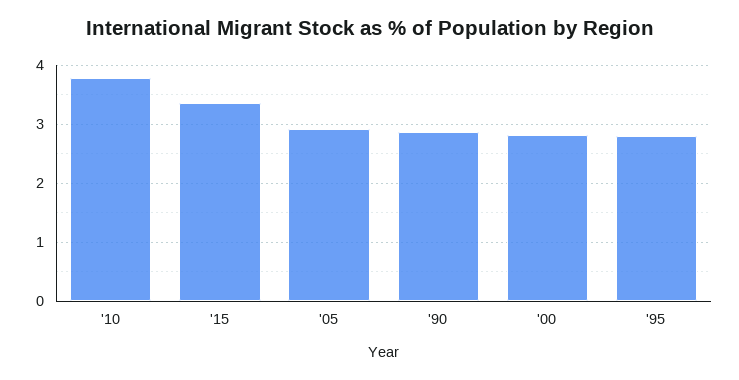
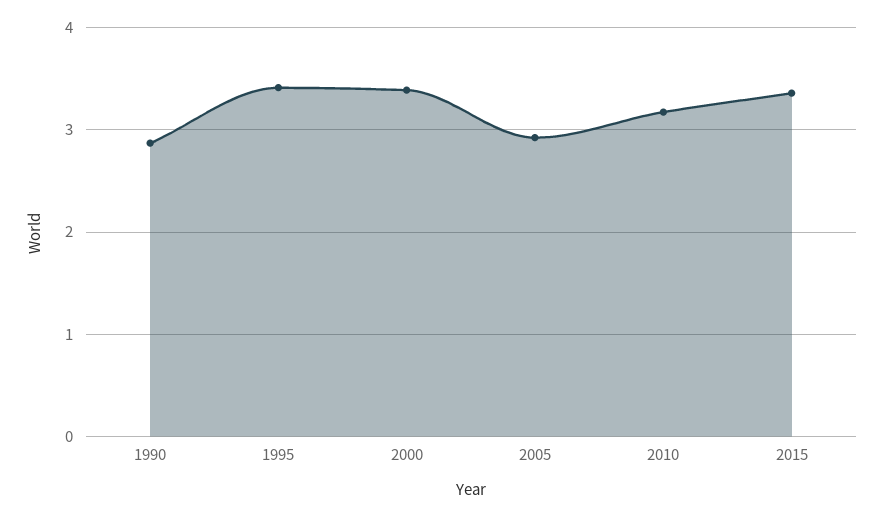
  {
-   "'10": 3.8,
+   "'10": 3.2,
    "'15": 3.4,
    "'05": 2.9,
    "'90": 2.9,
-   "'00": 2.8,
+   "'00": 3.4,
-   "'95": 2.8
+   "'95": 3.4
  }

